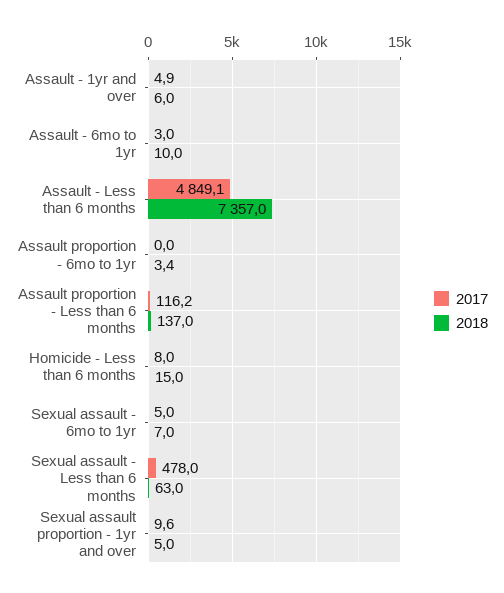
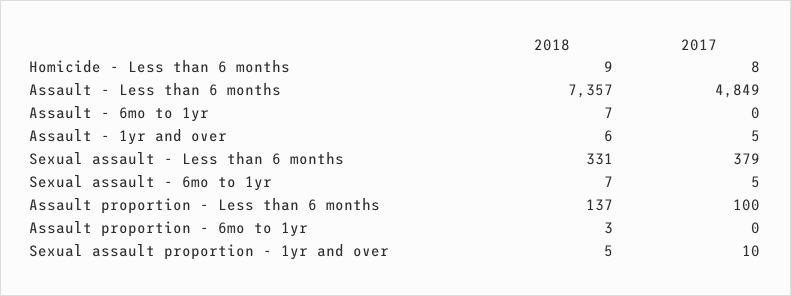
  {
    "2017": {
      "Assault - 1yr and over": 4.9,
-     "Assault - 6mo to 1yr": 3,
+     "Assault - 6mo to 1yr": 0,
      "Assault - Less than 6 months": 4849.1,
      "Assault proportion - 6mo to 1yr": 0,
-     "Assault proportion - Less than 6 months": 116.2,
+     "Assault proportion - Less than 6 months": 100,
      "Homicide - Less than 6 months": 8,
      "Sexual assault - 6mo to 1yr": 5,
-     "Sexual assault - Less than 6 months": 478,
+     "Sexual assault - Less than 6 months": 379,
      "Sexual assault proportion - 1yr and over": 9.6
    },
    "2018": {
      "Assault - 1yr and over": 6,
-     "Assault - 6mo to 1yr": 10,
+     "Assault - 6mo to 1yr": 7,
      "Assault - Less than 6 months": 7357,
      "Assault proportion - 6mo to 1yr": 3.4,
      "Assault proportion - Less than 6 months": 137,
-     "Homicide - Less than 6 months": 15,
+     "Homicide - Less than 6 months": 9,
      "Sexual assault - 6mo to 1yr": 7,
-     "Sexual assault - Less than 6 months": 63,
+     "Sexual assault - Less than 6 months": 331,
      "Sexual assault proportion - 1yr and over": 5
    }
  }

